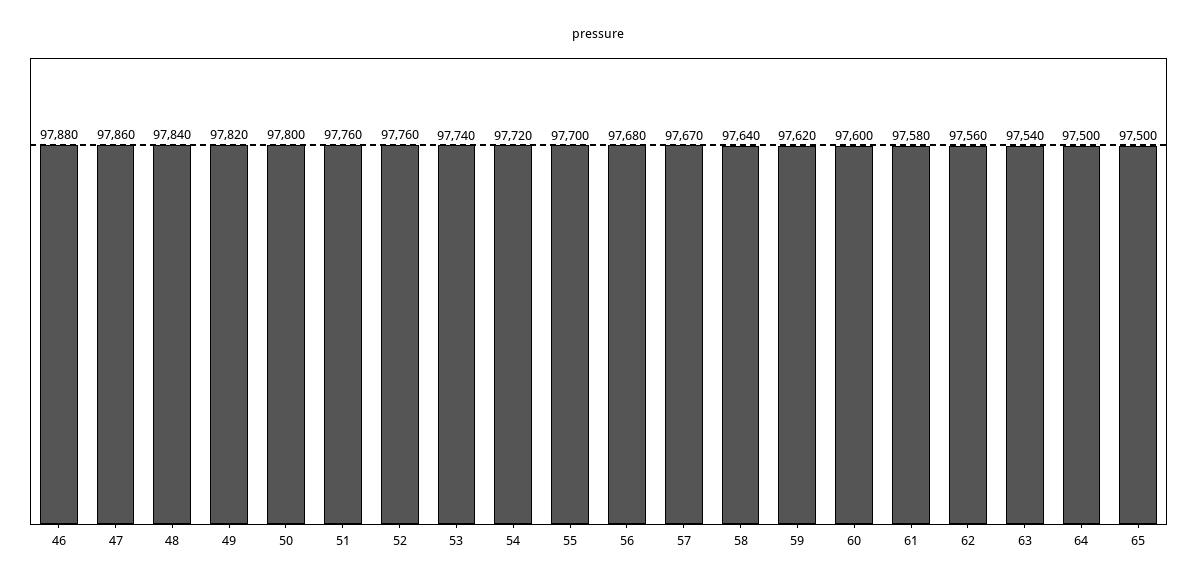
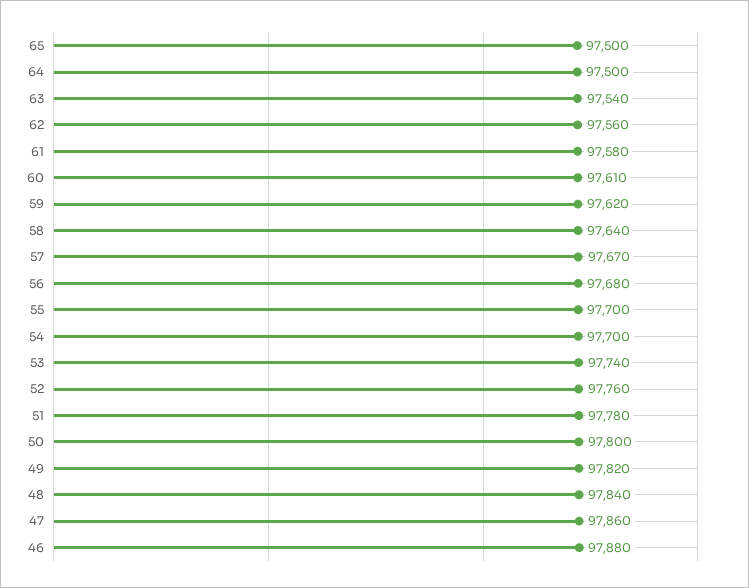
  {
    "46": 97880,
    "47": 97860,
    "48": 97840,
    "49": 97820,
    "50": 97800,
-   "51": 97760,
+   "51": 97780,
    "52": 97760,
    "53": 97740,
-   "54": 97720,
+   "54": 97700,
    "55": 97700,
    "56": 97680,
    "57": 97670,
    "58": 97640,
    "59": 97620,
-   "60": 97600,
+   "60": 97610,
    "61": 97580,
    "62": 97560,
    "63": 97540,
    "64": 97500,
    "65": 97500
  }

